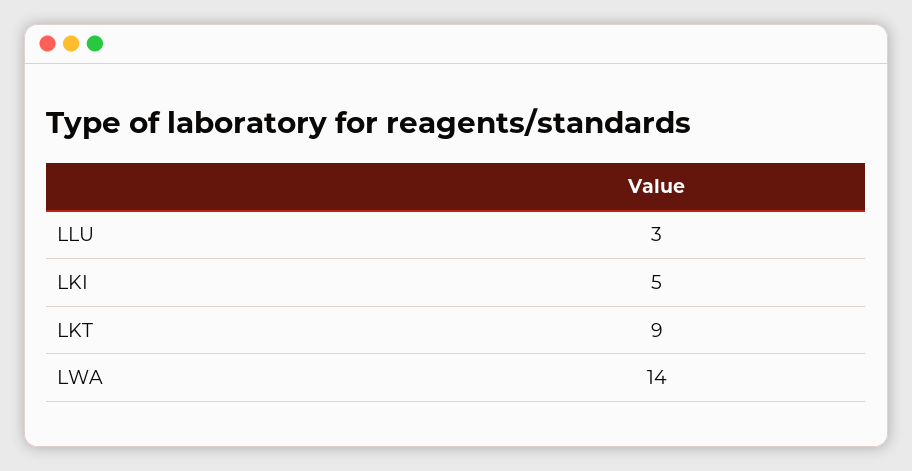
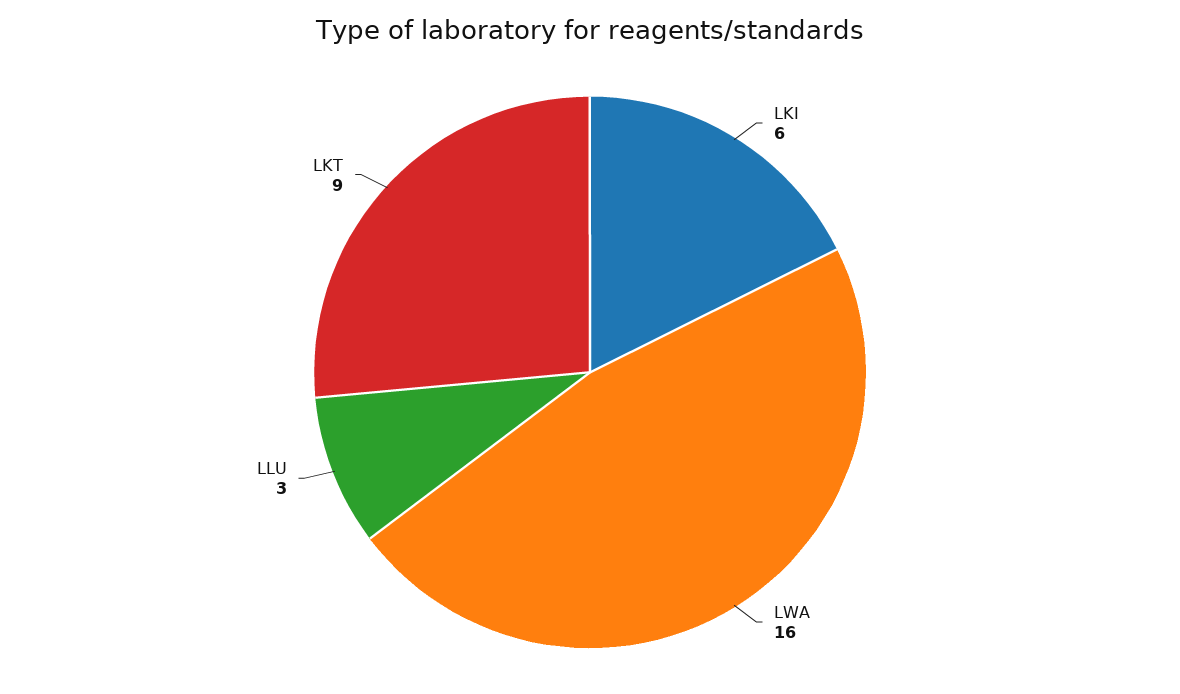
  {
    "LLU": 3,
-   "LKI": 5,
+   "LKI": 6,
    "LKT": 9,
-   "LWA": 14
+   "LWA": 16
  }

